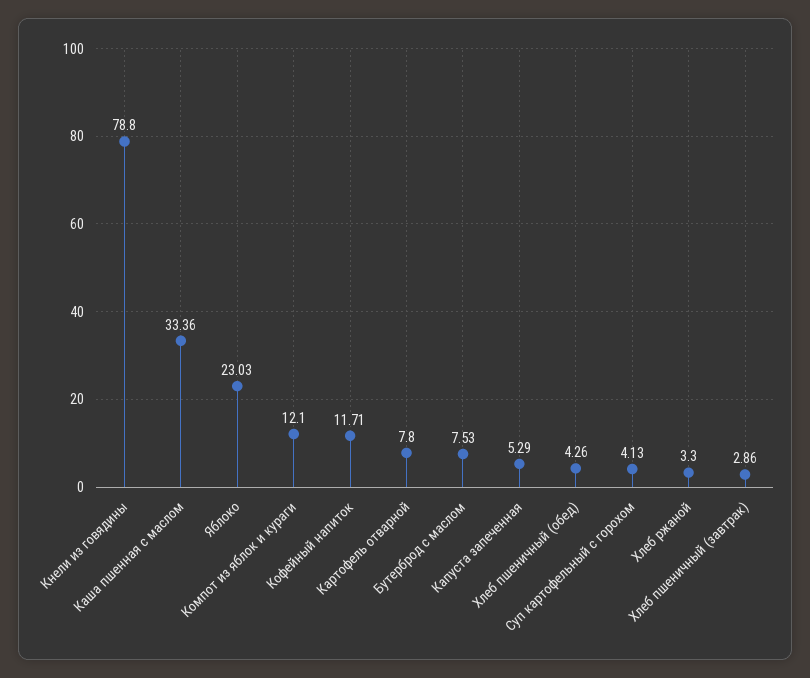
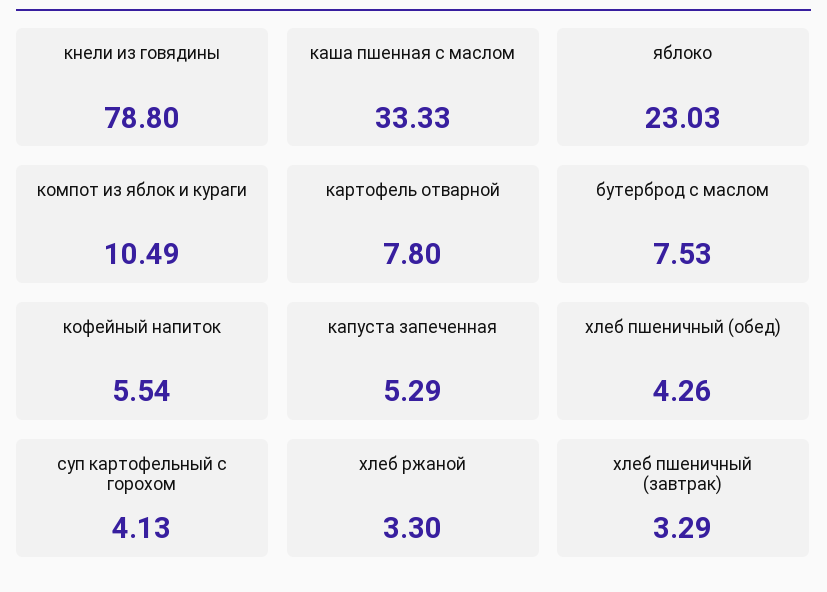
  {
    "Кнели из говядины": 78.8,
-   "Каша пшенная с маслом": 33.36,
+   "Каша пшенная с маслом": 33.33,
    "Яблоко": 23.03,
-   "Компот из яблок и кураги": 12.1,
+   "Компот из яблок и кураги": 10.49,
-   "Кофейный напиток": 11.71,
+   "Кофейный напиток": 5.54,
    "Картофель отварной": 7.8,
    "Бутерброд с маслом": 7.53,
    "Капуста запеченная": 5.29,
    "Хлеб пшеничный (обед)": 4.26,
    "Суп картофельный с горохом": 4.13,
    "Хлеб ржаной": 3.3,
-   "Хлеб пшеничный (завтрак)": 2.86
+   "Хлеб пшеничный (завтрак)": 3.29
  }

